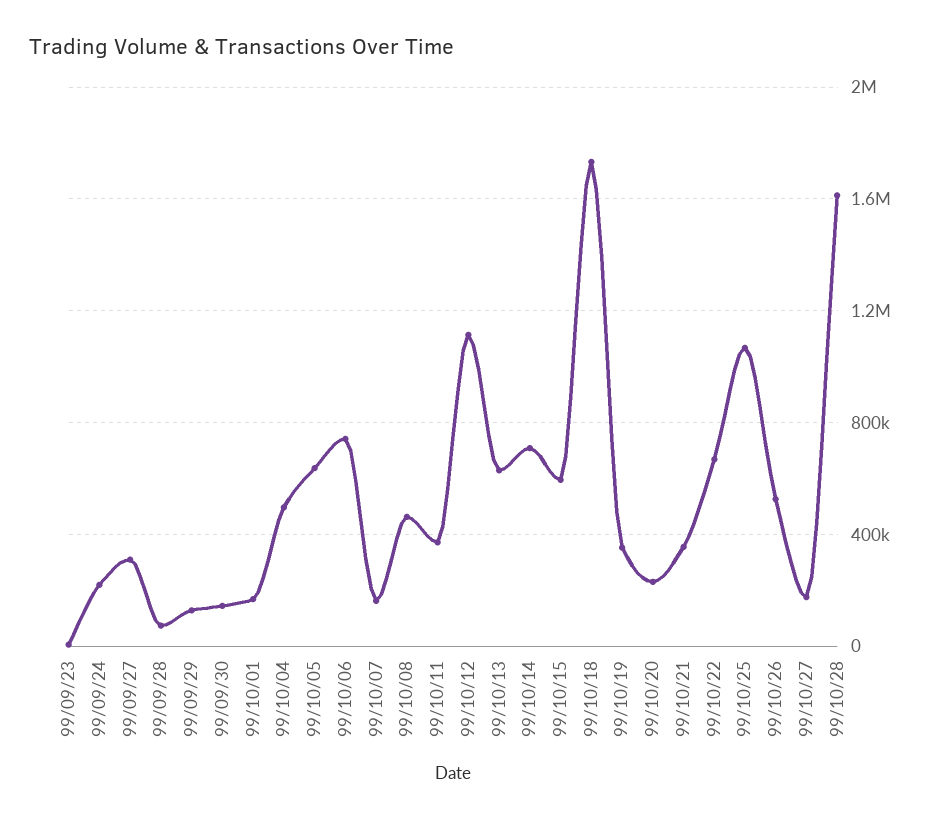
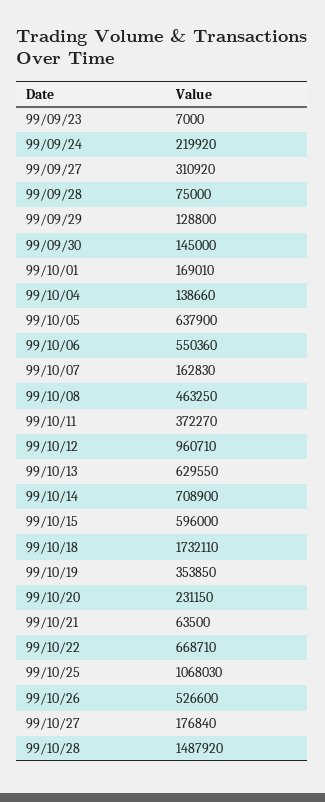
  {
    "99/09/23": 7000,
    "99/09/24": 219920,
    "99/09/27": 310920,
    "99/09/28": 75000,
    "99/09/29": 128800,
    "99/09/30": 145000,
    "99/10/01": 169010,
-   "99/10/04": 500000,
+   "99/10/04": 138660,
    "99/10/05": 637900,
-   "99/10/06": 750000,
+   "99/10/06": 550360,
    "99/10/07": 162830,
    "99/10/08": 463250,
    "99/10/11": 372270,
-   "99/10/12": 1100000,
+   "99/10/12": 960710,
    "99/10/13": 629550,
    "99/10/14": 708900,
    "99/10/15": 596000,
    "99/10/18": 1732110,
    "99/10/19": 353850,
    "99/10/20": 231150,
-   "99/10/21": 350000,
+   "99/10/21": 63500,
    "99/10/22": 668710,
    "99/10/25": 1068030,
    "99/10/26": 526600,
    "99/10/27": 176840,
-   "99/10/28": 1600000
+   "99/10/28": 1487920
  }

